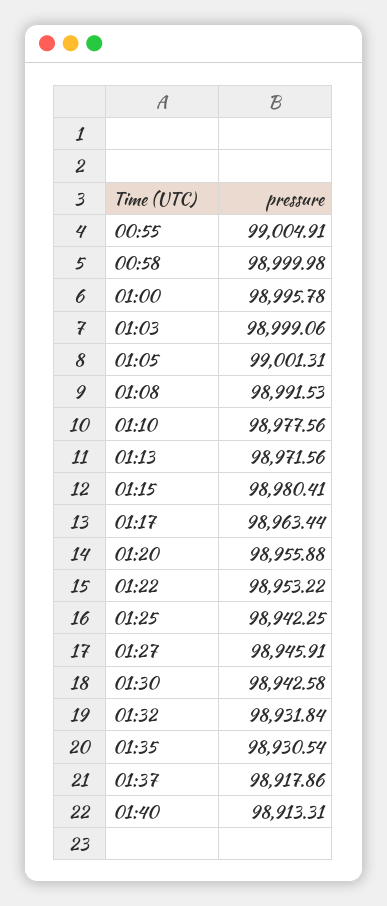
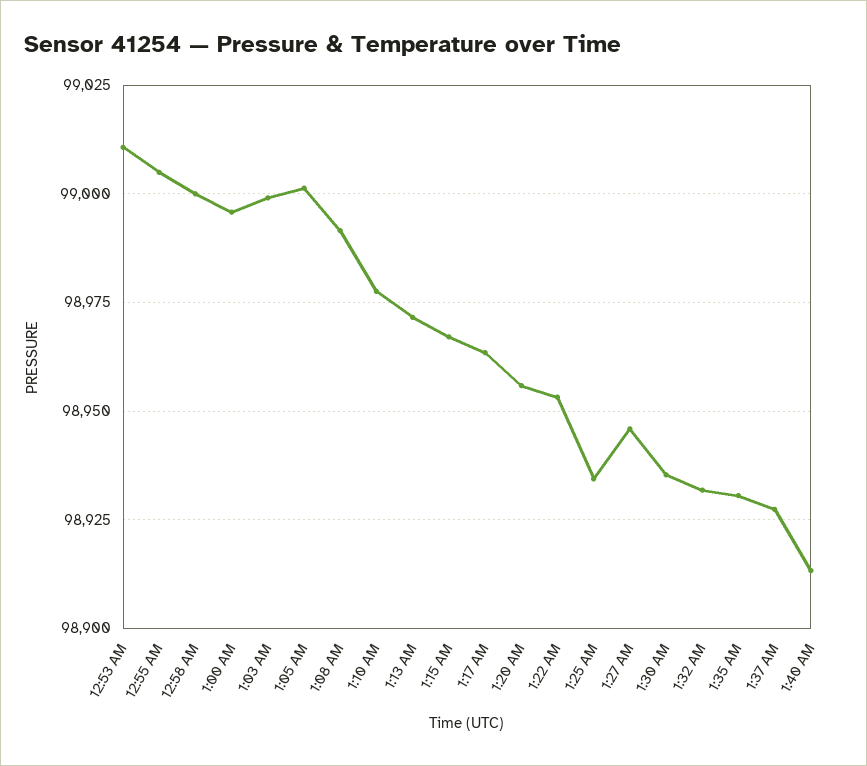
  {
    "00:55": 99004.91,
    "00:58": 98999.98,
    "01:00": 98995.78,
    "01:03": 98999.06,
    "01:05": 99001.31,
    "01:08": 98991.53,
    "01:10": 98977.56,
    "01:13": 98971.56,
-   "01:15": 98980.41,
+   "01:15": 98967.5,
    "01:17": 98963.44,
    "01:20": 98955.88,
    "01:22": 98953.22,
-   "01:25": 98942.25,
+   "01:25": 98935,
    "01:27": 98945.91,
-   "01:30": 98942.58,
+   "01:30": 98935,
    "01:32": 98931.84,
    "01:35": 98930.54,
-   "01:37": 98917.86,
+   "01:37": 98927.5,
-   "01:40": 98913.31
+   "01:40": 98913.31,
+   "12:53 AM": 99010
  }

